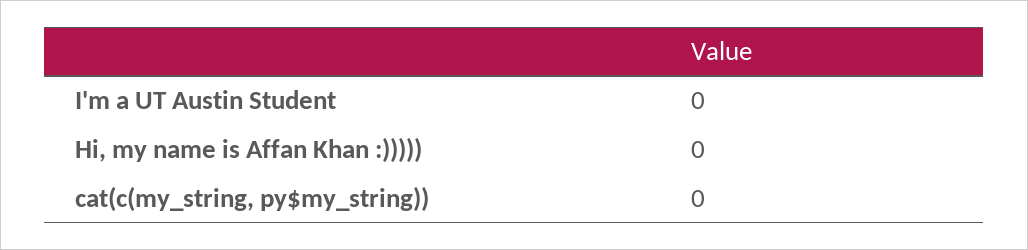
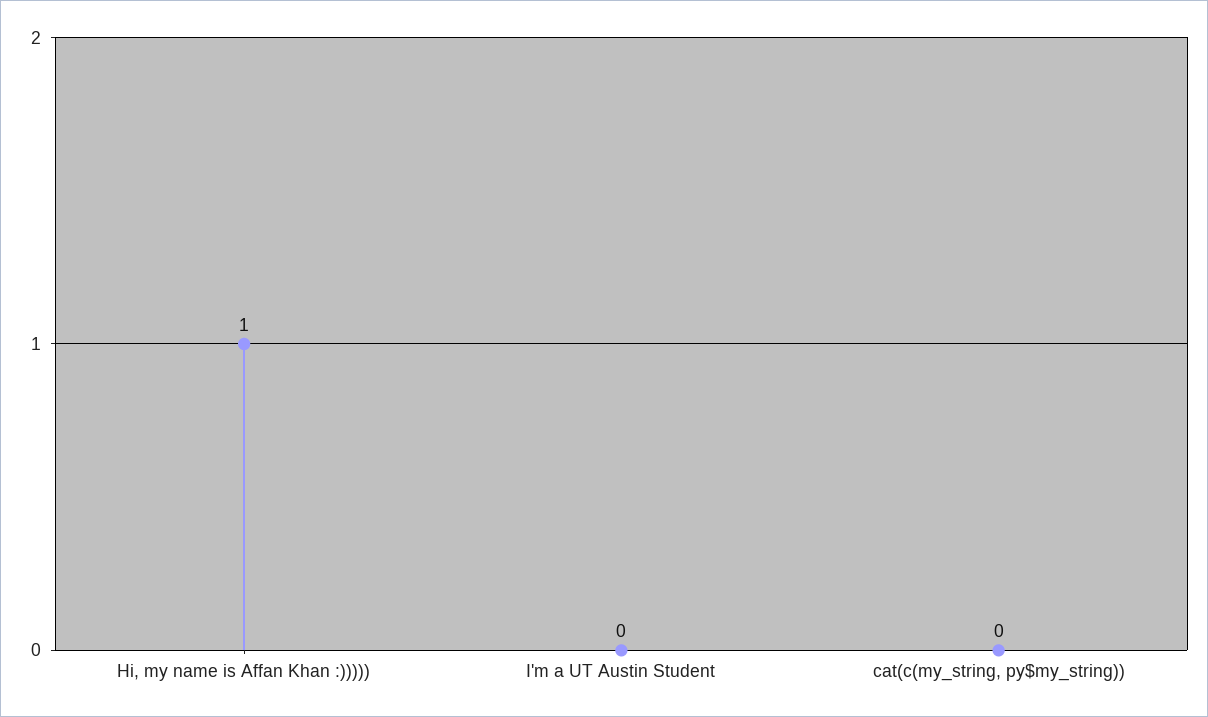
  {
    "I'm a UT Austin Student": 0,
-   "Hi, my name is Affan Khan :)))))": 0,
+   "Hi, my name is Affan Khan :)))))": 1,
    "cat(c(my_string, py$my_string))": 0
  }

